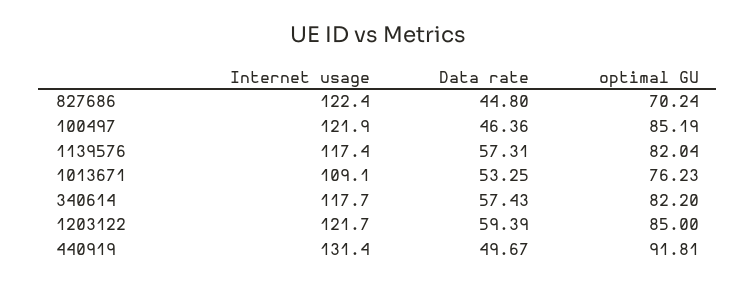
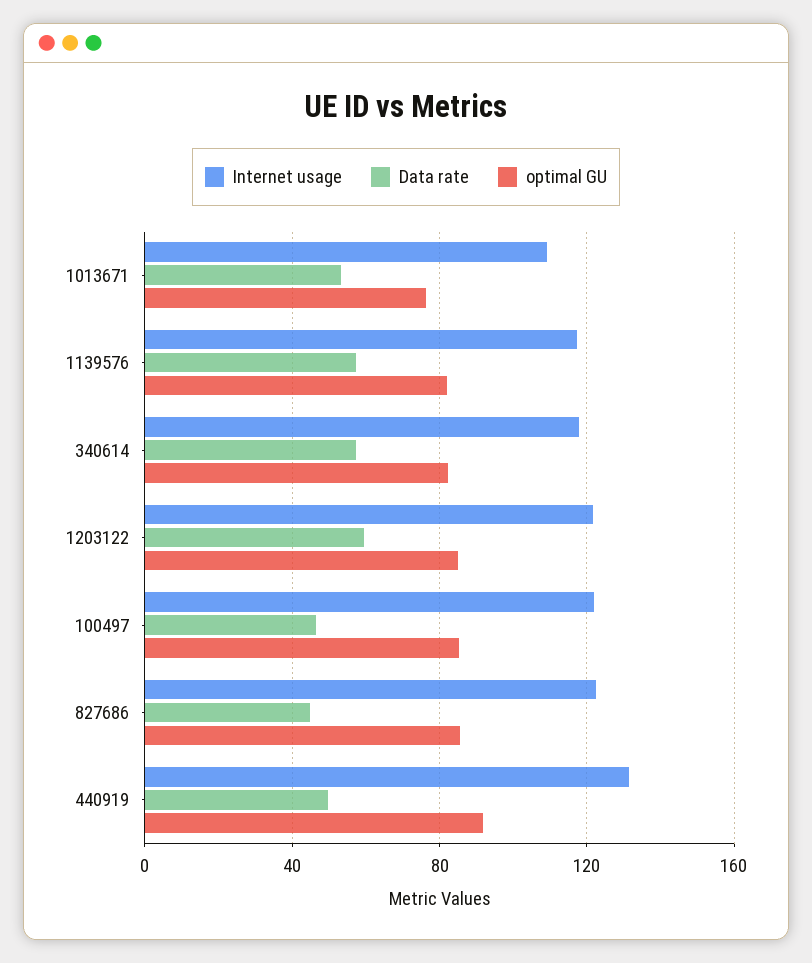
  {
    "Internet usage": {
      "827686": 122.4,
      "100497": 121.9,
      "1139576": 117.4,
      "1013671": 109.1,
      "340614": 117.7,
      "1203122": 121.7,
      "440919": 131.4
    },
    "Data rate": {
      "827686": 44.8,
      "100497": 46.36,
      "1139576": 57.31,
      "1013671": 53.25,
      "340614": 57.43,
      "1203122": 59.39,
      "440919": 49.67
    },
    "optimal GU": {
-     "827686": 70.24,
+     "827686": 85,
      "100497": 85.19,
      "1139576": 82.04,
      "1013671": 76.23,
      "340614": 82.2,
      "1203122": 85,
      "440919": 91.81
    }
  }

